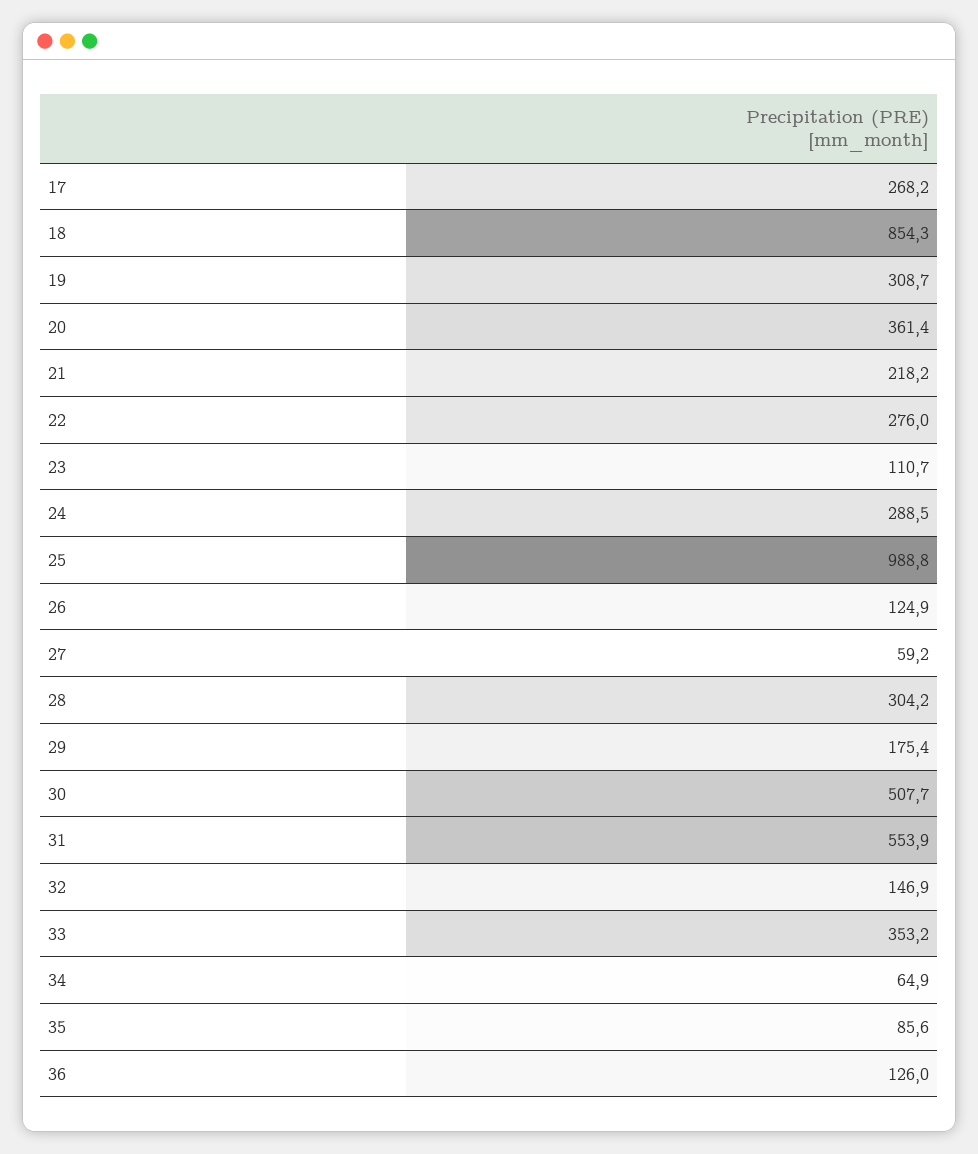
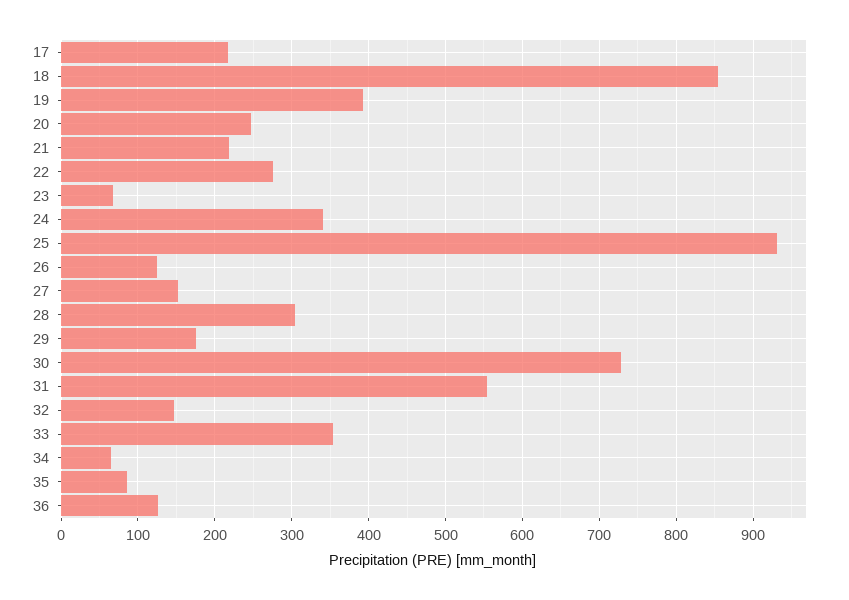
  {
-   "17": 268.2,
+   "17": 220,
    "18": 854.3,
-   "19": 308.7,
+   "19": 390,
-   "20": 361.4,
+   "20": 250,
    "21": 218.2,
    "22": 276,
-   "23": 110.7,
+   "23": 70,
-   "24": 288.5,
+   "24": 340,
-   "25": 988.8,
+   "25": 930,
    "26": 124.9,
-   "27": 59.2,
+   "27": 150,
    "28": 304.2,
    "29": 175.4,
-   "30": 507.7,
+   "30": 730,
    "31": 553.9,
    "32": 146.9,
    "33": 353.2,
    "34": 64.9,
    "35": 85.6,
    "36": 126
  }

